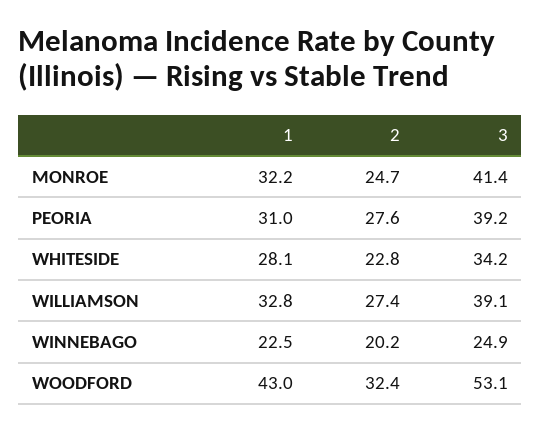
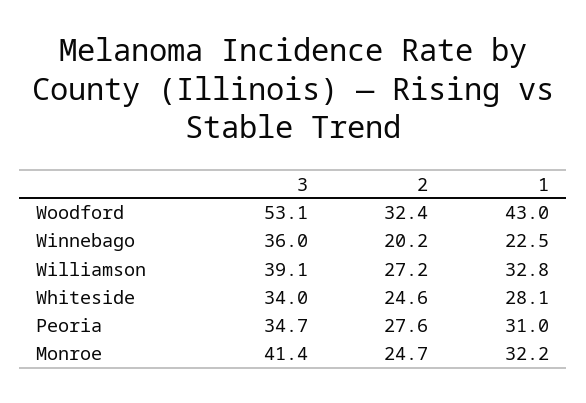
  {
    "1": {
      "MONROE": 32.2,
      "PEORIA": 31,
      "WHITESIDE": 28.1,
      "WILLIAMSON": 32.8,
      "WINNEBAGO": 22.5,
      "WOODFORD": 43
    },
    "2": {
      "MONROE": 24.7,
      "PEORIA": 27.6,
-     "WHITESIDE": 22.8,
+     "WHITESIDE": 24.6,
-     "WILLIAMSON": 27.4,
+     "WILLIAMSON": 27.2,
      "WINNEBAGO": 20.2,
      "WOODFORD": 32.4
    },
    "3": {
      "MONROE": 41.4,
-     "PEORIA": 39.2,
+     "PEORIA": 34.7,
-     "WHITESIDE": 34.2,
+     "WHITESIDE": 34,
      "WILLIAMSON": 39.1,
-     "WINNEBAGO": 24.9,
+     "WINNEBAGO": 36,
      "WOODFORD": 53.1
    }
  }

